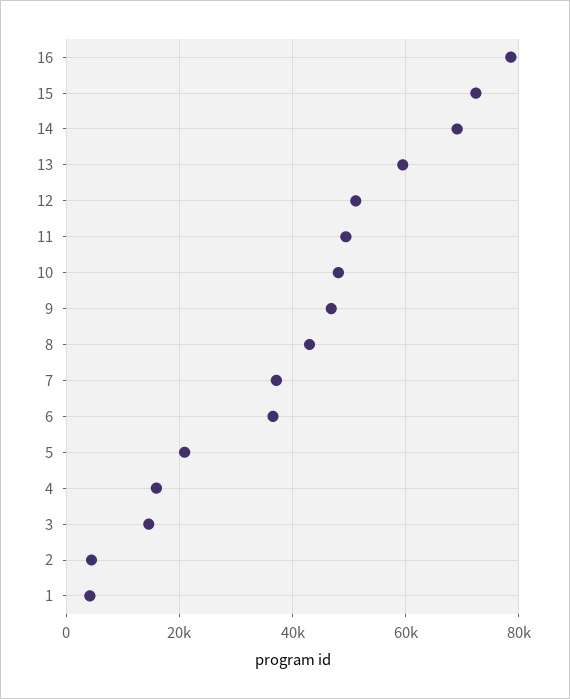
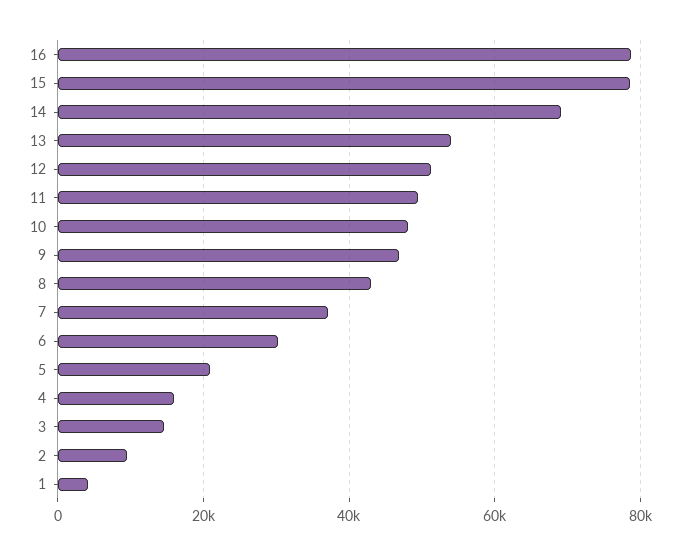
  {
    "16": 78000,
-   "15": 72000,
+   "15": 78000,
    "14": 70000,
-   "13": 60000,
+   "13": 54000,
    "12": 52000,
    "11": 50000,
    "10": 48000,
    "9": 46000,
    "8": 42000,
    "7": 38000,
-   "6": 36000,
+   "6": 30000,
    "5": 20000,
    "4": 16000,
    "3": 14000,
-   "2": 4000,
+   "2": 10000,
    "1": 4000
  }

